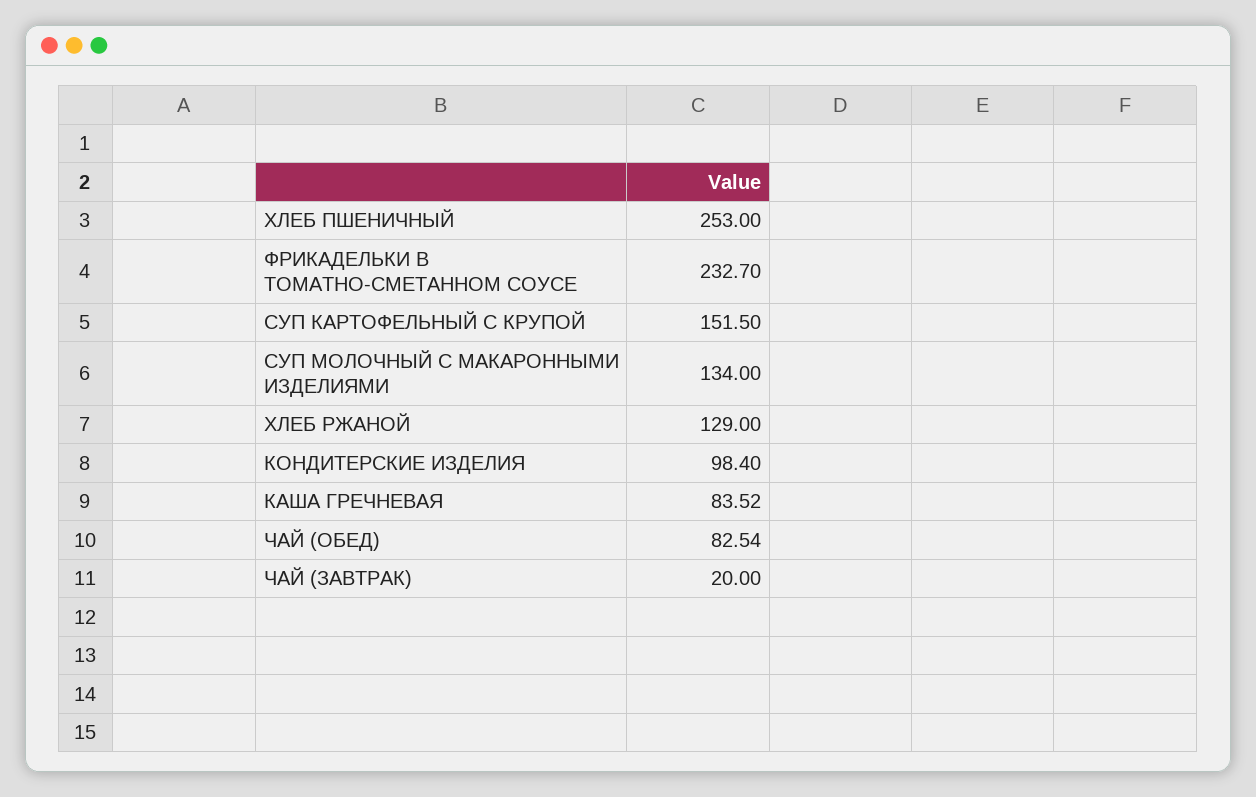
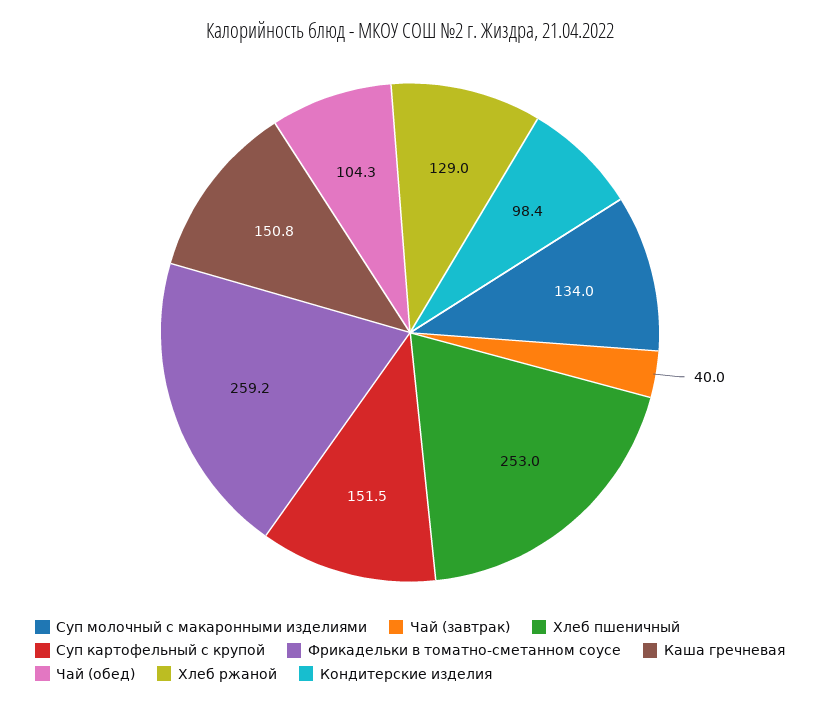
  {
    "ХЛЕБ ПШЕНИЧНЫЙ": 253,
-   "ФРИКАДЕЛЬКИ В ТОМАТНО-СМЕТАННОМ СОУСЕ": 232.7,
+   "ФРИКАДЕЛЬКИ В ТОМАТНО-СМЕТАННОМ СОУСЕ": 259.2,
    "СУП КАРТОФЕЛЬНЫЙ С КРУПОЙ": 151.5,
    "СУП МОЛОЧНЫЙ С МАКАРОННЫМИ ИЗДЕЛИЯМИ": 134,
    "ХЛЕБ РЖАНОЙ": 129,
    "КОНДИТЕРСКИЕ ИЗДЕЛИЯ": 98.4,
-   "КАША ГРЕЧНЕВАЯ": 83.52,
+   "КАША ГРЕЧНЕВАЯ": 150.8,
-   "ЧАЙ (ОБЕД)": 82.54,
+   "ЧАЙ (ОБЕД)": 104.3,
-   "ЧАЙ (ЗАВТРАК)": 20
+   "ЧАЙ (ЗАВТРАК)": 40
  }

